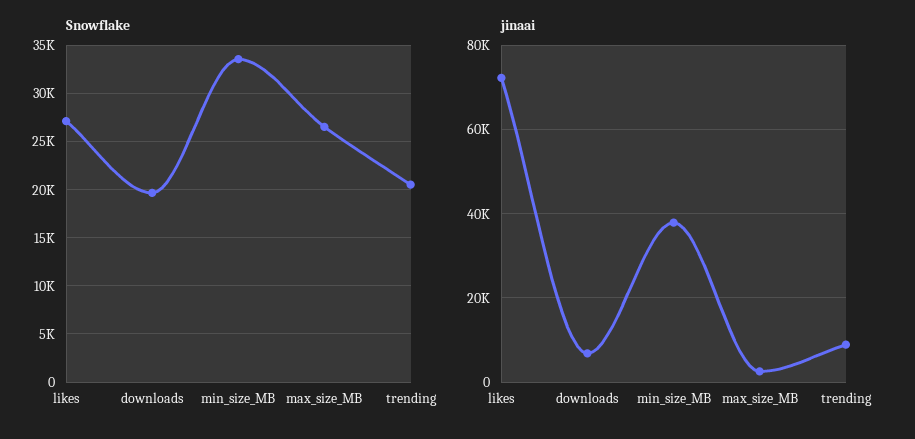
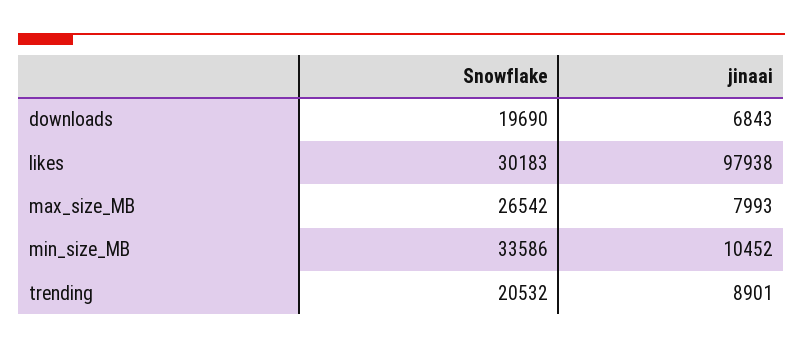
  {
    "Snowflake": {
-     "likes": 27000,
+     "likes": 30183,
      "downloads": 19690,
      "min_size_MB": 33586,
      "max_size_MB": 26542,
      "trending": 20532
    },
    "jinaai": {
-     "likes": 72000,
+     "likes": 97938,
      "downloads": 6843,
-     "min_size_MB": 38000,
+     "min_size_MB": 10452,
-     "max_size_MB": 2000,
+     "max_size_MB": 7993,
      "trending": 8901
    }
  }

